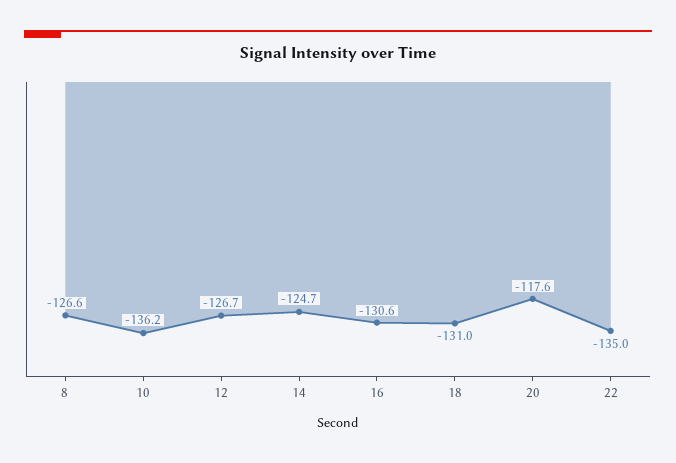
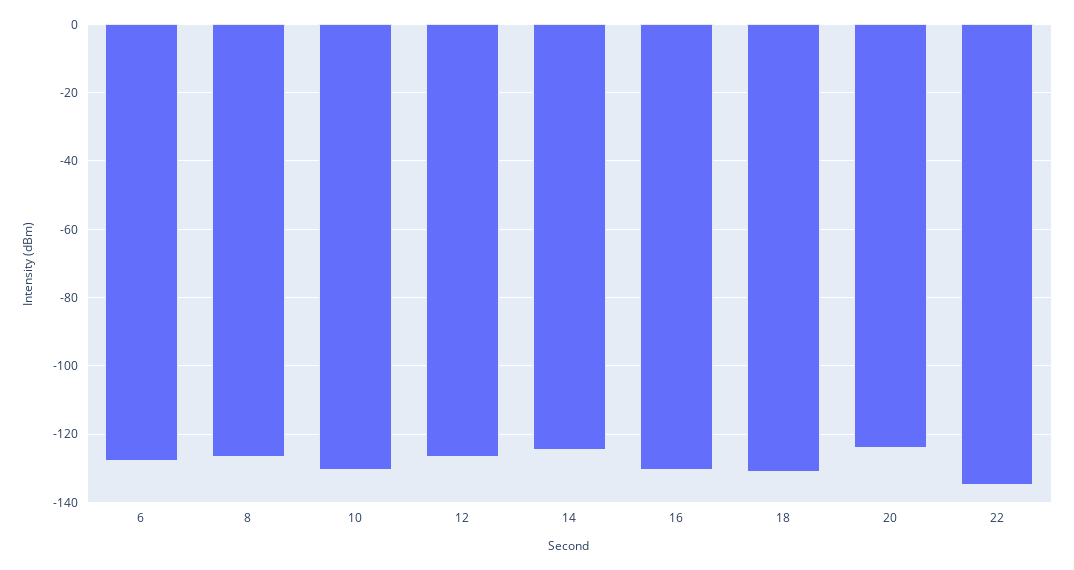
  {
    "8": -126.6,
-   "10": -136.2,
+   "10": -130,
    "12": -126.7,
    "14": -124.7,
    "16": -130.6,
    "18": -131,
-   "20": -117.6,
+   "20": -124,
-   "22": -135
+   "22": -135,
+   "6": -128
  }

